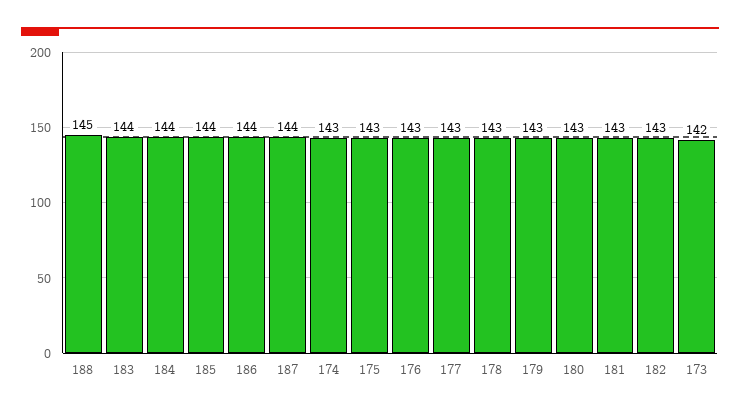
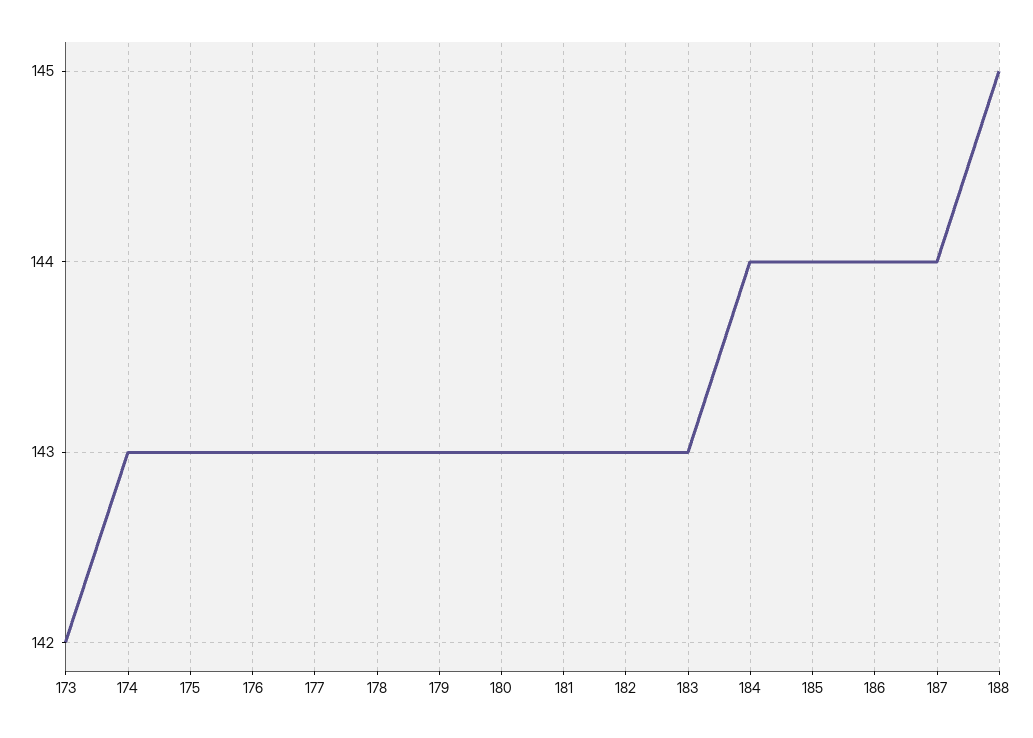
  {
    "188": 145,
-   "183": 144,
+   "183": 143,
    "184": 144,
    "185": 144,
    "186": 144,
    "187": 144,
    "174": 143,
    "175": 143,
    "176": 143,
    "177": 143,
    "178": 143,
    "179": 143,
    "180": 143,
    "181": 143,
    "182": 143,
    "173": 142
  }

